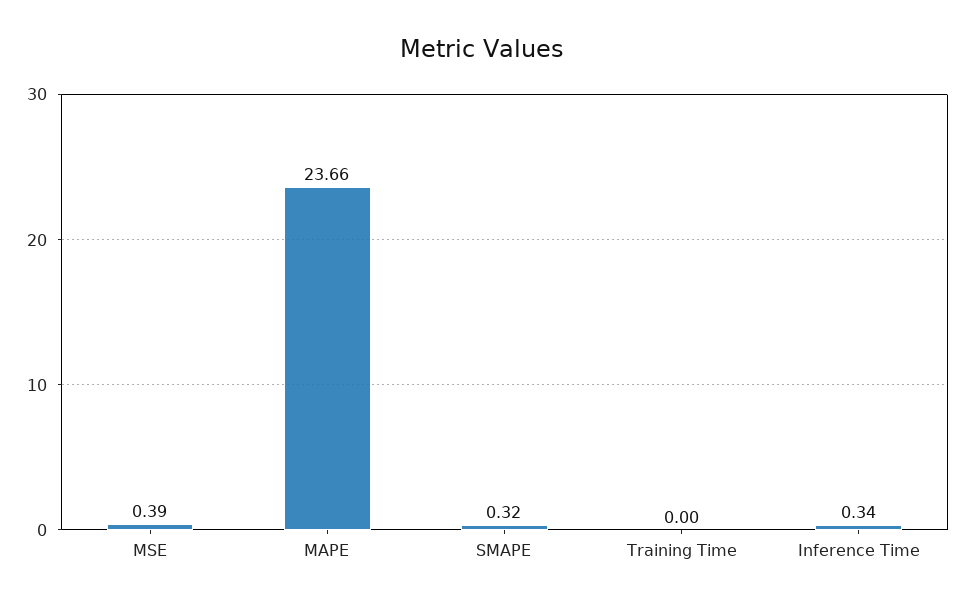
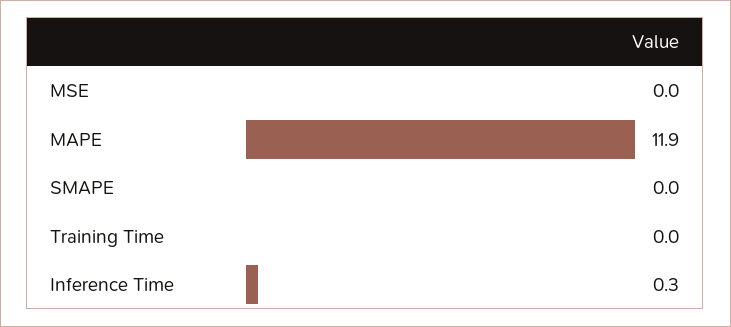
  {
-   "MSE": 0.39,
+   "MSE": 0,
-   "MAPE": 23.66,
+   "MAPE": 11.9,
-   "SMAPE": 0.32,
+   "SMAPE": 0,
    "Training Time": 0,
    "Inference Time": 0.34
  }

